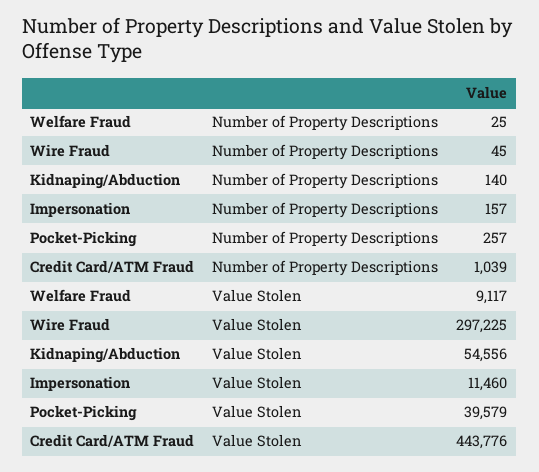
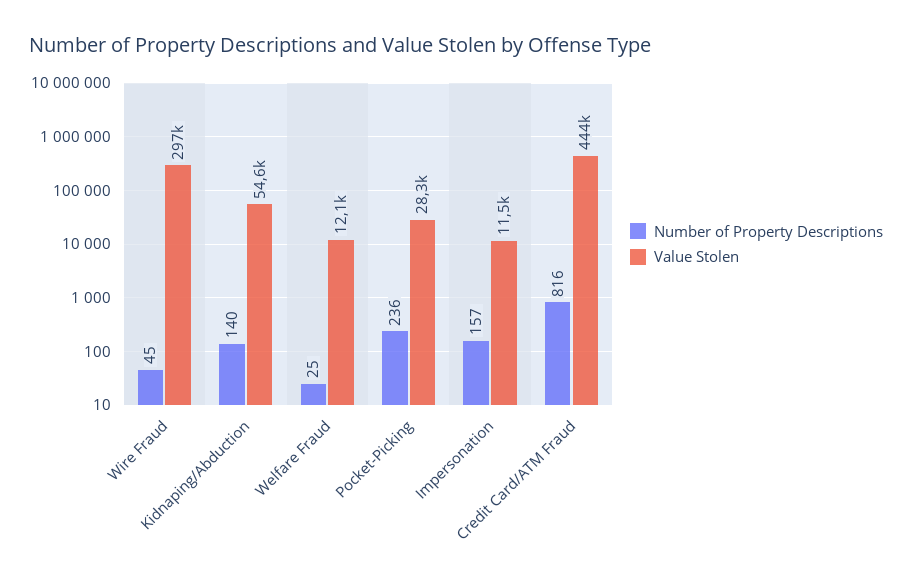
  {
    "Number of Property Descriptions": {
      "Welfare Fraud": 25,
      "Wire Fraud": 45,
      "Kidnaping/Abduction": 140,
      "Impersonation": 157,
-     "Pocket-Picking": 257,
+     "Pocket-Picking": 236,
-     "Credit Card/ATM Fraud": 1039
+     "Credit Card/ATM Fraud": 816
    },
    "Value Stolen": {
-     "Welfare Fraud": 9117,
+     "Welfare Fraud": 12100,
      "Wire Fraud": 297225,
      "Kidnaping/Abduction": 54556,
      "Impersonation": 11460,
-     "Pocket-Picking": 39579,
+     "Pocket-Picking": 28300,
      "Credit Card/ATM Fraud": 443776
    }
  }

